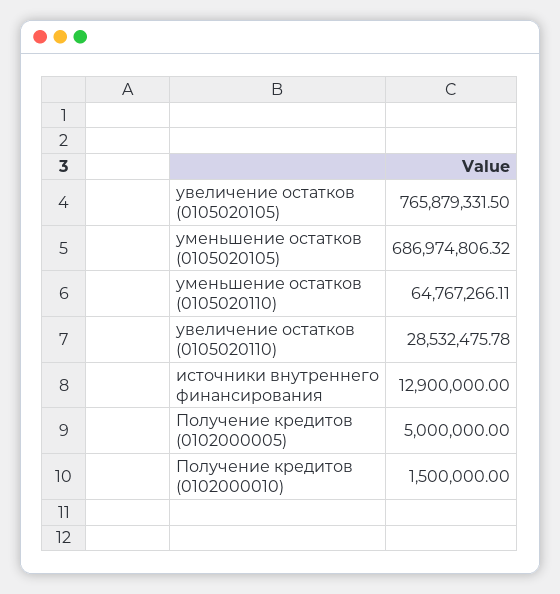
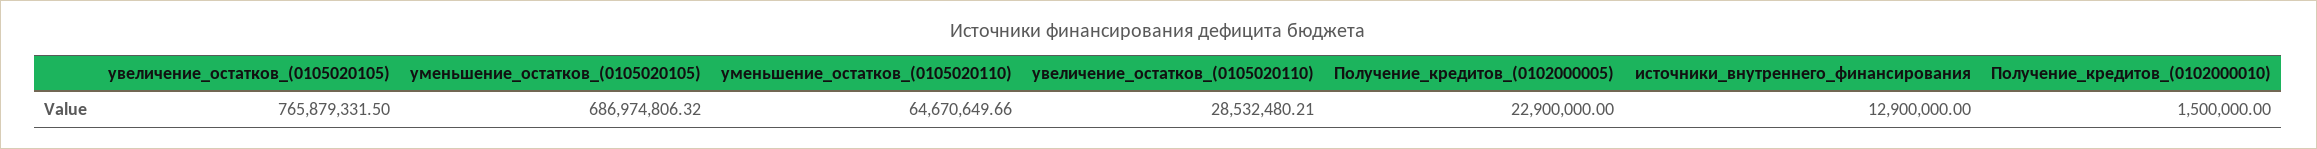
  {
    "увеличение остатков (0105020105)": 765879331.5,
    "уменьшение остатков (0105020105)": 686974806.32,
-   "уменьшение остатков (0105020110)": 64767266.11,
+   "уменьшение остатков (0105020110)": 64670649.66,
-   "увеличение остатков (0105020110)": 28532475.78,
+   "увеличение остатков (0105020110)": 28532480.21,
    "источники внутреннего финансирования": 12900000,
-   "Получение кредитов (0102000005)": 5000000,
+   "Получение кредитов (0102000005)": 22900000,
    "Получение кредитов (0102000010)": 1500000
  }

